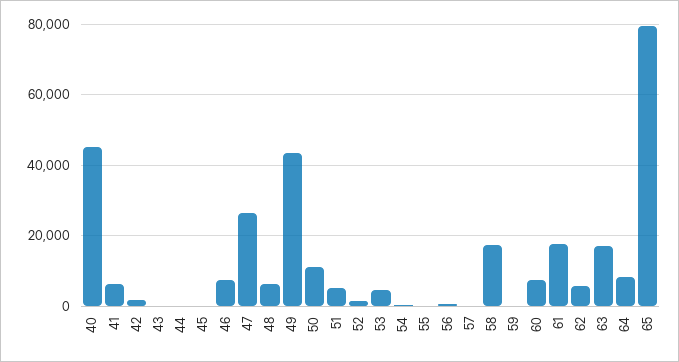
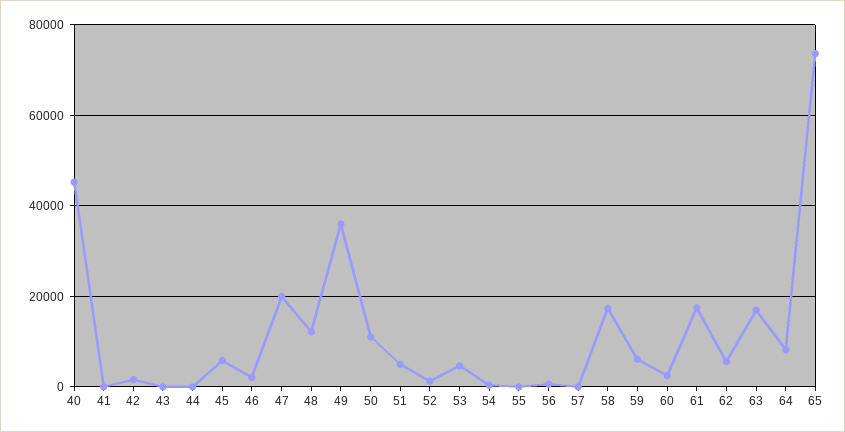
  {
    "40": 46000,
-   "41": 6000,
+   "41": 0,
    "42": 2000,
    "43": 0,
    "44": 0,
-   "45": 0,
+   "45": 6000,
-   "46": 8000,
+   "46": 2000,
-   "47": 26000,
+   "47": 20000,
-   "48": 6000,
+   "48": 12000,
-   "49": 44000,
+   "49": 36000,
    "50": 12000,
    "51": 6000,
    "52": 2000,
    "53": 4000,
    "54": 0,
    "55": 0,
    "56": 0,
    "57": 0,
    "58": 18000,
-   "59": 0,
+   "59": 6000,
-   "60": 8000,
+   "60": 2000,
    "61": 18000,
    "62": 6000,
    "63": 16000,
    "64": 8000,
-   "65": 80000
+   "65": 74000
  }

